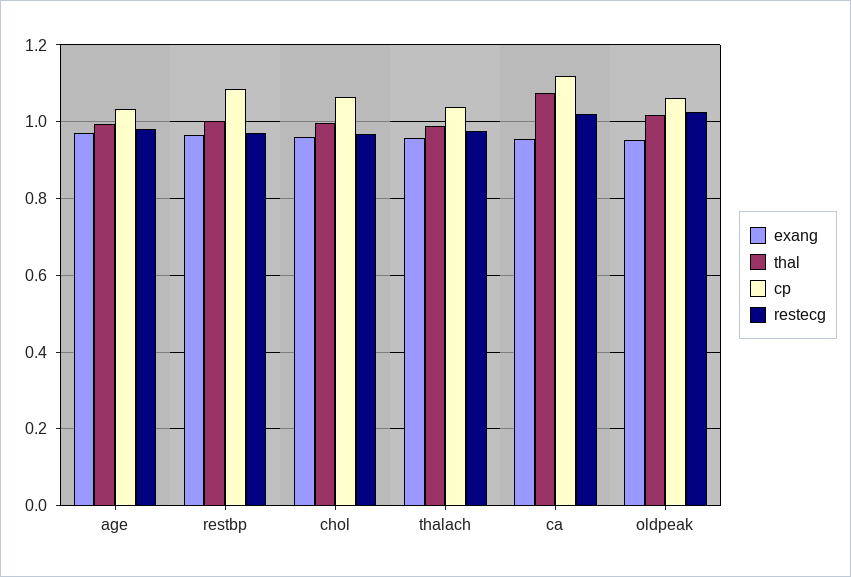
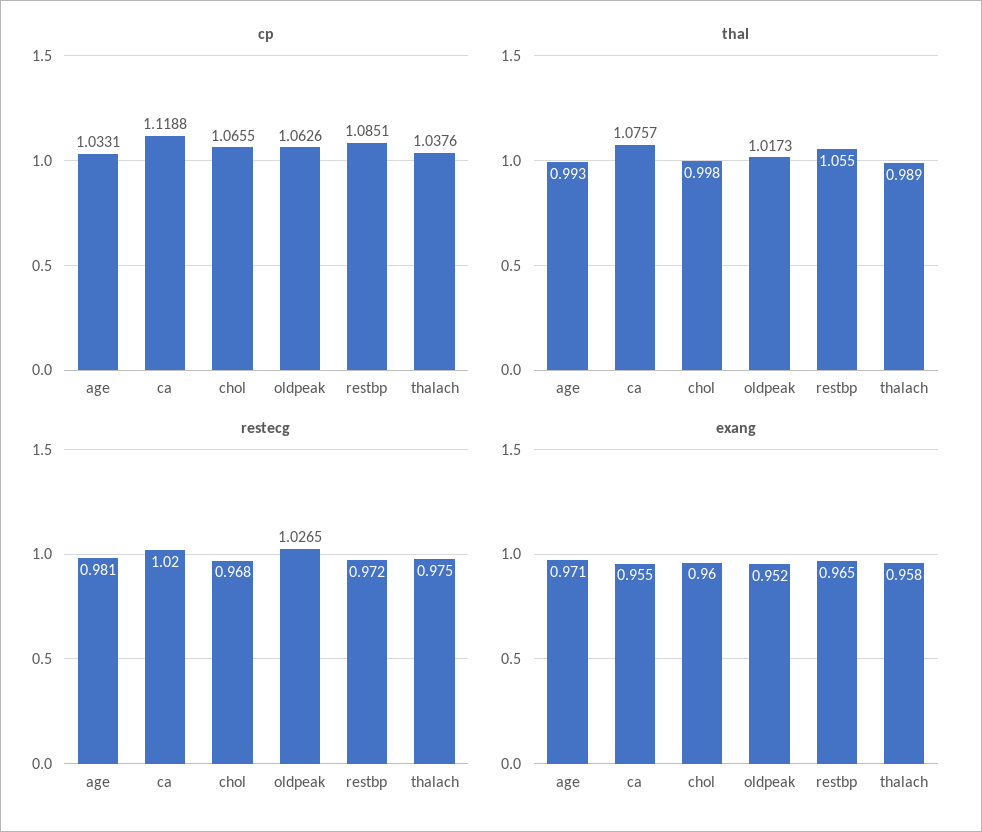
  {
    "exang": {
      "age": 0.971,
      "restbp": 0.965,
      "chol": 0.96,
      "thalach": 0.958,
      "ca": 0.955,
      "oldpeak": 0.952
    },
    "thal": {
      "age": 0.993,
-     "restbp": 1,
+     "restbp": 1.055,
      "chol": 0.998,
      "thalach": 0.989,
      "ca": 1.0757,
      "oldpeak": 1.0173
    },
    "cp": {
      "age": 1.0331,
      "restbp": 1.0851,
      "chol": 1.0655,
      "thalach": 1.0376,
      "ca": 1.1188,
      "oldpeak": 1.0626
    },
    "restecg": {
      "age": 0.981,
      "restbp": 0.972,
      "chol": 0.968,
      "thalach": 0.975,
      "ca": 1.02,
      "oldpeak": 1.0265
    }
  }

